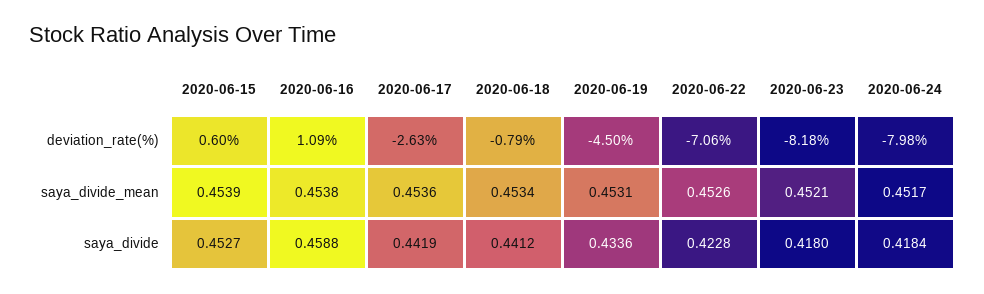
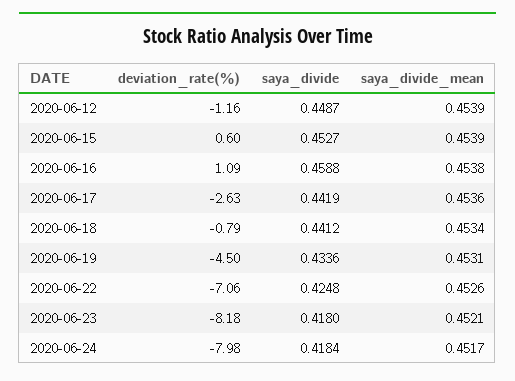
  {
    "2020-06-15": {
      "deviation_rate(%)": 0.6,
      "saya_divide_mean": 0.4539,
      "saya_divide": 0.4527
    },
    "2020-06-16": {
      "deviation_rate(%)": 1.09,
      "saya_divide_mean": 0.4538,
      "saya_divide": 0.4588
    },
    "2020-06-17": {
      "deviation_rate(%)": -2.63,
      "saya_divide_mean": 0.4536,
      "saya_divide": 0.4419
    },
    "2020-06-18": {
      "deviation_rate(%)": -0.79,
      "saya_divide_mean": 0.4534,
      "saya_divide": 0.4412
    },
    "2020-06-19": {
      "deviation_rate(%)": -4.5,
      "saya_divide_mean": 0.4531,
      "saya_divide": 0.4336
    },
    "2020-06-22": {
      "deviation_rate(%)": -7.06,
      "saya_divide_mean": 0.4526,
-     "saya_divide": 0.4228
+     "saya_divide": 0.4248
    },
    "2020-06-23": {
      "deviation_rate(%)": -8.18,
      "saya_divide_mean": 0.4521,
      "saya_divide": 0.418
    },
    "2020-06-24": {
      "deviation_rate(%)": -7.98,
      "saya_divide_mean": 0.4517,
      "saya_divide": 0.4184
-   }
+   },
+   "2020-06-12": {
+     "deviation_rate(%)": -1.16,
+     "saya_divide": 0.4487,
+     "saya_divide_mean": 0.4539
+   }
  }

